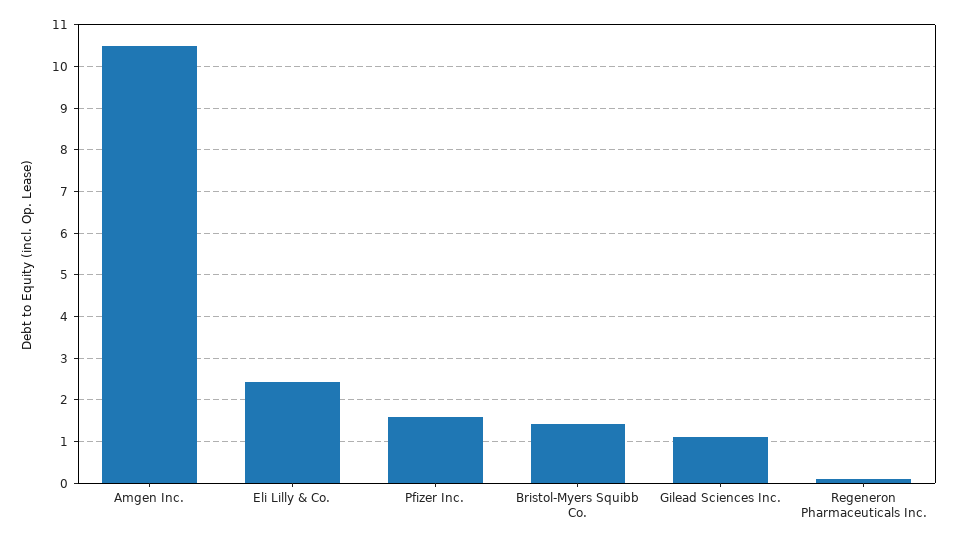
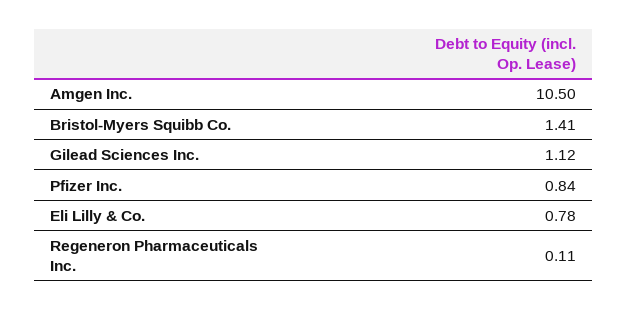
  {
    "Amgen Inc.": 10.5,
-   "Eli Lilly & Co.": 2.4,
+   "Eli Lilly & Co.": 0.78,
-   "Pfizer Inc.": 1.6,
+   "Pfizer Inc.": 0.84,
    "Bristol-Myers Squibb Co.": 1.41,
    "Gilead Sciences Inc.": 1.12,
    "Regeneron Pharmaceuticals Inc.": 0.11
  }

